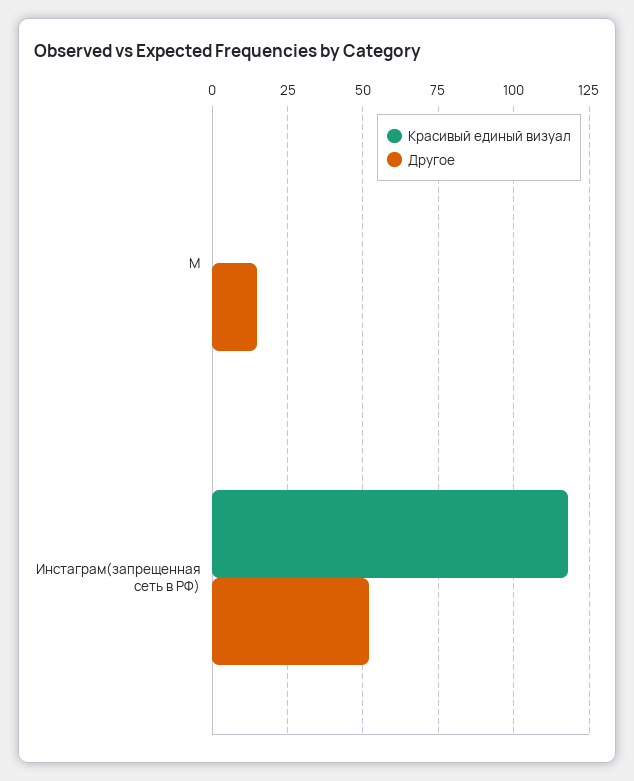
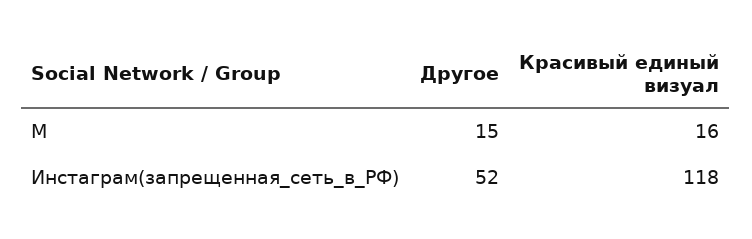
  {
    "Красивый единый визуал": {
-     "M": 0,
+     "M": 16,
      "Инстаграм(запрещенная сеть в РФ)": 118
    },
    "Другое": {
      "M": 15,
      "Инстаграм(запрещенная сеть в РФ)": 52
    }
  }

